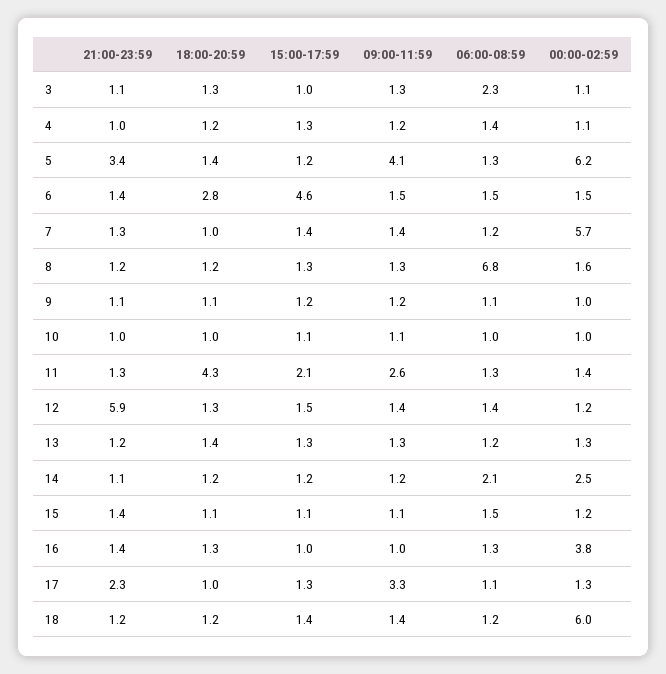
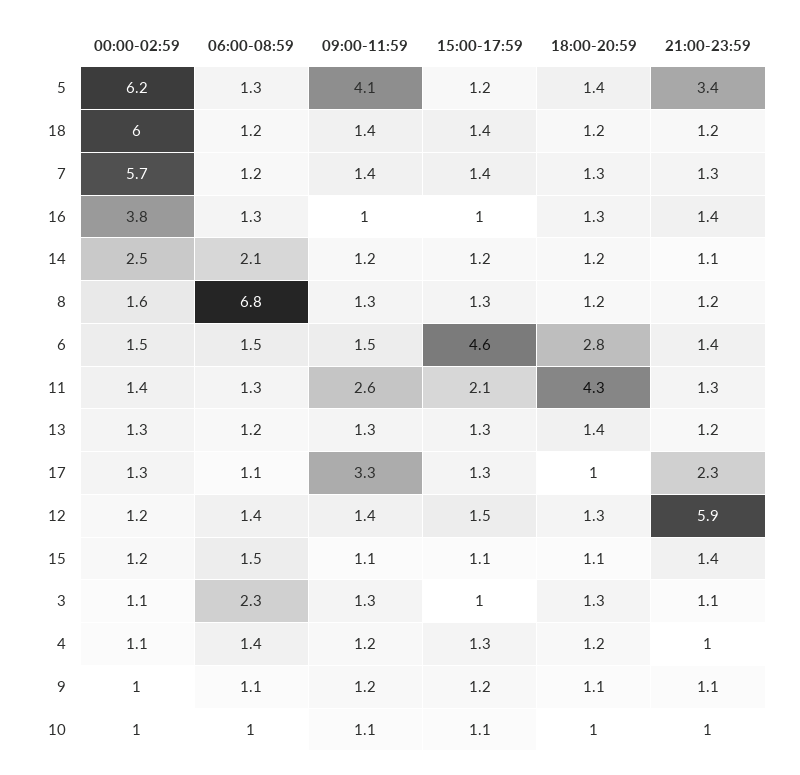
  {
    "21:00-23:59": {
      "3": 1.1,
      "4": 1,
      "5": 3.4,
      "6": 1.4,
      "7": 1.3,
      "8": 1.2,
      "9": 1.1,
      "10": 1,
      "11": 1.3,
      "12": 5.9,
      "13": 1.2,
      "14": 1.1,
      "15": 1.4,
      "16": 1.4,
      "17": 2.3,
      "18": 1.2
    },
    "18:00-20:59": {
      "3": 1.3,
      "4": 1.2,
      "5": 1.4,
      "6": 2.8,
-     "7": 1,
+     "7": 1.3,
      "8": 1.2,
      "9": 1.1,
      "10": 1,
      "11": 4.3,
      "12": 1.3,
      "13": 1.4,
      "14": 1.2,
      "15": 1.1,
      "16": 1.3,
      "17": 1,
      "18": 1.2
    },
    "15:00-17:59": {
      "3": 1,
      "4": 1.3,
      "5": 1.2,
      "6": 4.6,
      "7": 1.4,
      "8": 1.3,
      "9": 1.2,
      "10": 1.1,
      "11": 2.1,
      "12": 1.5,
      "13": 1.3,
      "14": 1.2,
      "15": 1.1,
      "16": 1,
      "17": 1.3,
      "18": 1.4
    },
    "09:00-11:59": {
      "3": 1.3,
      "4": 1.2,
      "5": 4.1,
      "6": 1.5,
      "7": 1.4,
      "8": 1.3,
      "9": 1.2,
      "10": 1.1,
      "11": 2.6,
      "12": 1.4,
      "13": 1.3,
      "14": 1.2,
      "15": 1.1,
      "16": 1,
      "17": 3.3,
      "18": 1.4
    },
    "06:00-08:59": {
      "3": 2.3,
      "4": 1.4,
      "5": 1.3,
      "6": 1.5,
      "7": 1.2,
      "8": 6.8,
      "9": 1.1,
      "10": 1,
      "11": 1.3,
      "12": 1.4,
      "13": 1.2,
      "14": 2.1,
      "15": 1.5,
      "16": 1.3,
      "17": 1.1,
      "18": 1.2
    },
    "00:00-02:59": {
      "3": 1.1,
      "4": 1.1,
      "5": 6.2,
      "6": 1.5,
      "7": 5.7,
      "8": 1.6,
      "9": 1,
      "10": 1,
      "11": 1.4,
      "12": 1.2,
      "13": 1.3,
      "14": 2.5,
      "15": 1.2,
      "16": 3.8,
      "17": 1.3,
      "18": 6
    }
  }

